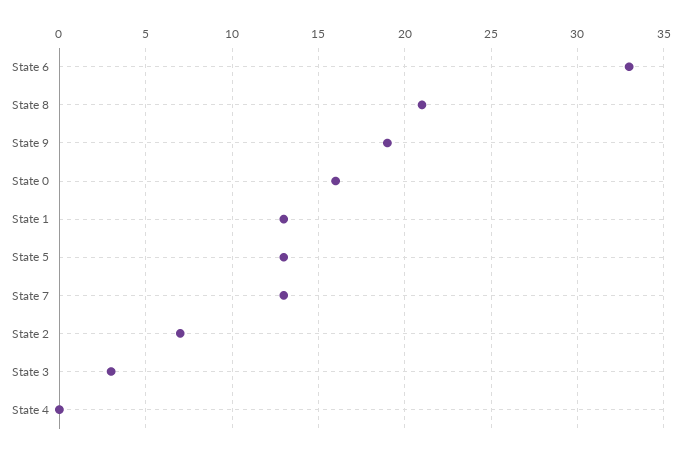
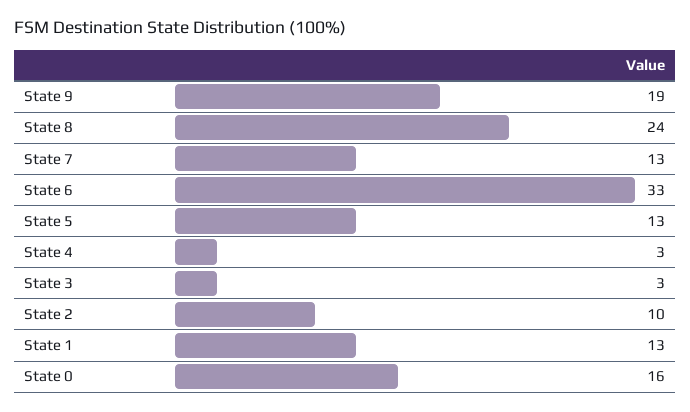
  {
    "State 6": 33,
-   "State 8": 21,
+   "State 8": 24,
    "State 9": 19,
    "State 0": 16,
    "State 1": 13,
    "State 5": 13,
    "State 7": 13,
-   "State 2": 7,
+   "State 2": 10,
    "State 3": 3,
-   "State 4": 0
+   "State 4": 3
  }

